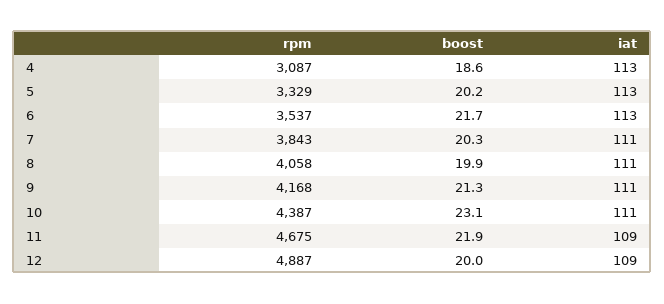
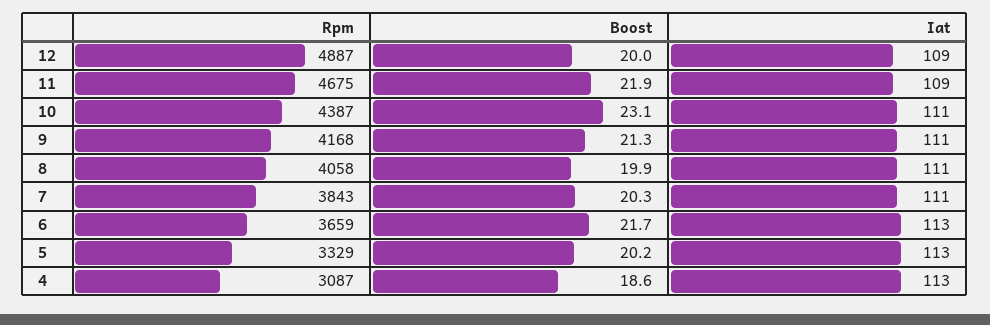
  {
    "rpm": {
      "4": 3087,
      "5": 3329,
-     "6": 3537,
+     "6": 3659,
      "7": 3843,
      "8": 4058,
      "9": 4168,
      "10": 4387,
      "11": 4675,
      "12": 4887
    },
    "boost": {
      "4": 18.6,
      "5": 20.2,
      "6": 21.7,
      "7": 20.3,
      "8": 19.9,
      "9": 21.3,
      "10": 23.1,
      "11": 21.9,
      "12": 20
    },
    "iat": {
      "4": 113,
      "5": 113,
      "6": 113,
      "7": 111,
      "8": 111,
      "9": 111,
      "10": 111,
      "11": 109,
      "12": 109
    }
  }

